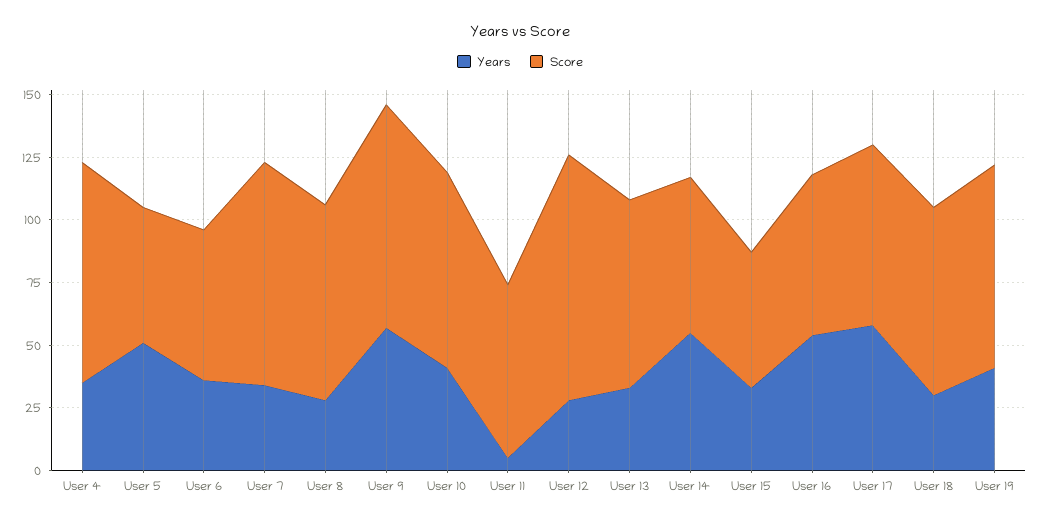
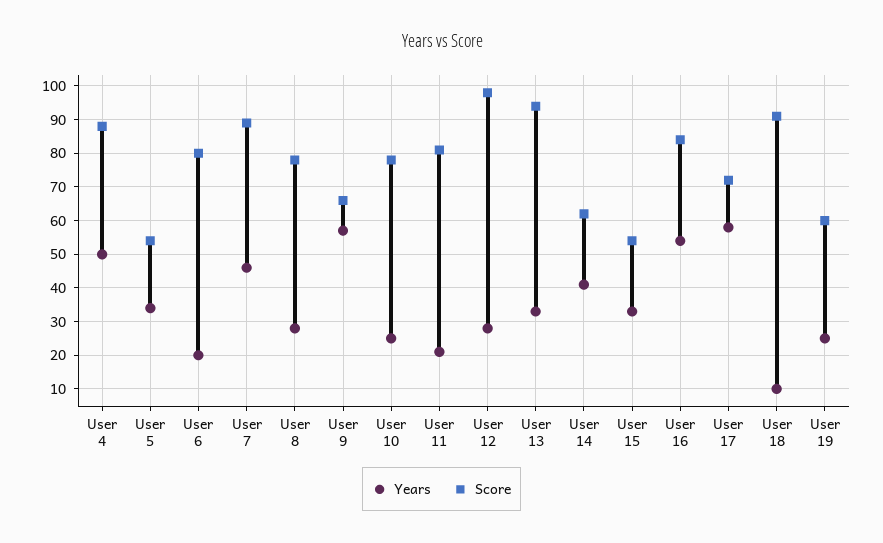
  {
    "Years": {
-     "User 4": 35,
+     "User 4": 50,
-     "User 5": 50,
+     "User 5": 35,
-     "User 6": 35,
+     "User 6": 20,
-     "User 7": 35,
+     "User 7": 45,
      "User 8": 30,
      "User 9": 55,
-     "User 10": 40,
+     "User 10": 25,
-     "User 11": 5,
+     "User 11": 20,
      "User 12": 30,
      "User 13": 35,
-     "User 14": 55,
+     "User 14": 40,
      "User 15": 35,
      "User 16": 55,
      "User 17": 60,
-     "User 18": 30,
+     "User 18": 10,
-     "User 19": 40
+     "User 19": 25
    },
    "Score": {
      "User 4": 90,
      "User 5": 55,
-     "User 6": 60,
+     "User 6": 80,
      "User 7": 90,
      "User 8": 80,
-     "User 9": 90,
+     "User 9": 65,
      "User 10": 80,
-     "User 11": 70,
+     "User 11": 80,
      "User 12": 100,
-     "User 13": 75,
+     "User 13": 95,
      "User 14": 60,
      "User 15": 55,
-     "User 16": 65,
+     "User 16": 85,
      "User 17": 70,
-     "User 18": 75,
+     "User 18": 90,
-     "User 19": 80
+     "User 19": 60
    }
  }

